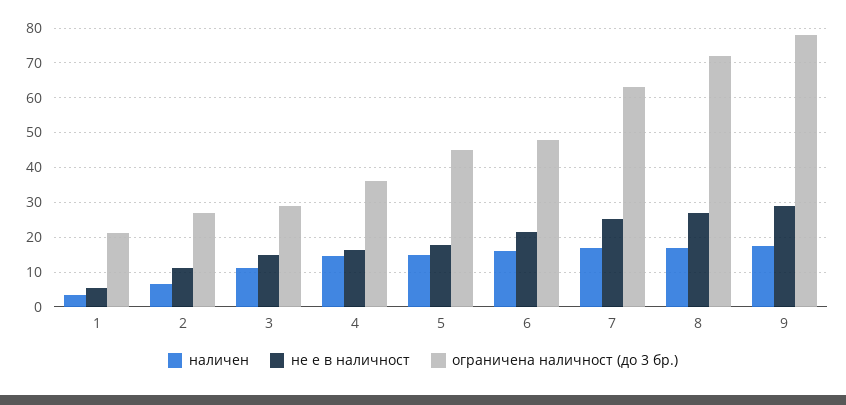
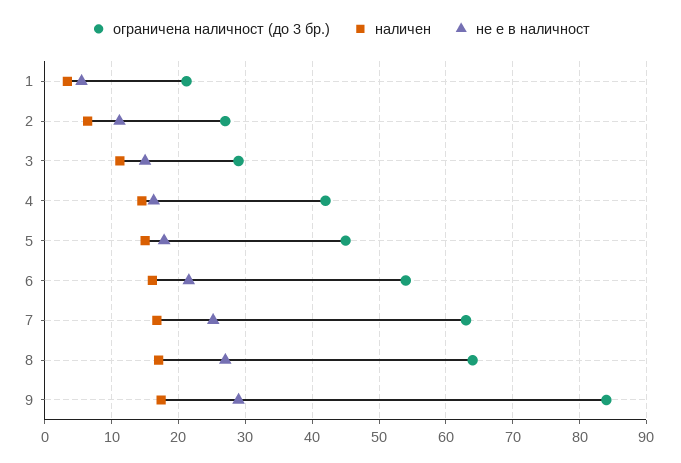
  {
    "наличен": {
      "1": 3,
      "2": 6,
      "3": 11,
      "4": 15,
      "5": 15,
      "6": 16,
      "7": 17,
      "8": 17,
      "9": 17
    },
    "не е в наличност": {
      "1": 6,
      "2": 11,
      "3": 15,
      "4": 16,
      "5": 18,
      "6": 22,
      "7": 25,
      "8": 27,
      "9": 29
    },
    "ограничена наличност (до 3 бр.)": {
      "1": 21,
      "2": 27,
      "3": 29,
-     "4": 36,
+     "4": 42,
      "5": 45,
-     "6": 48,
+     "6": 54,
      "7": 63,
-     "8": 72,
+     "8": 64,
-     "9": 78
+     "9": 84
    }
  }

